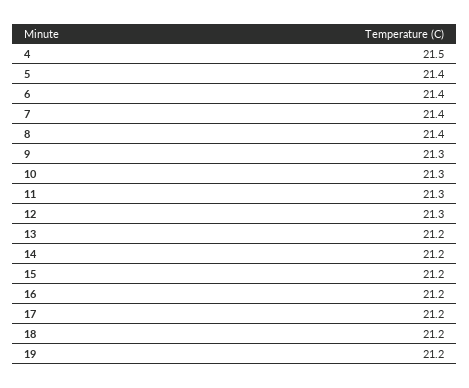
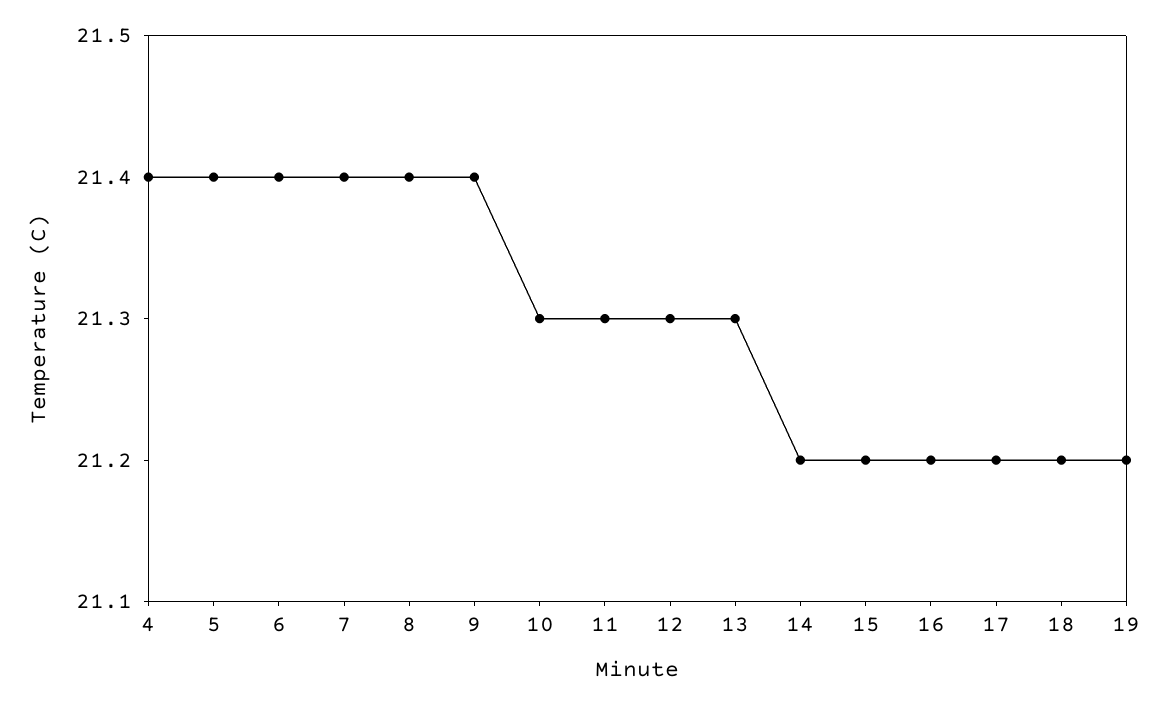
  {
-   "4": 21.5,
+   "4": 21.4,
    "5": 21.4,
    "6": 21.4,
    "7": 21.4,
    "8": 21.4,
-   "9": 21.3,
+   "9": 21.4,
    "10": 21.3,
    "11": 21.3,
    "12": 21.3,
-   "13": 21.2,
+   "13": 21.3,
    "14": 21.2,
    "15": 21.2,
    "16": 21.2,
    "17": 21.2,
    "18": 21.2,
    "19": 21.2
  }

